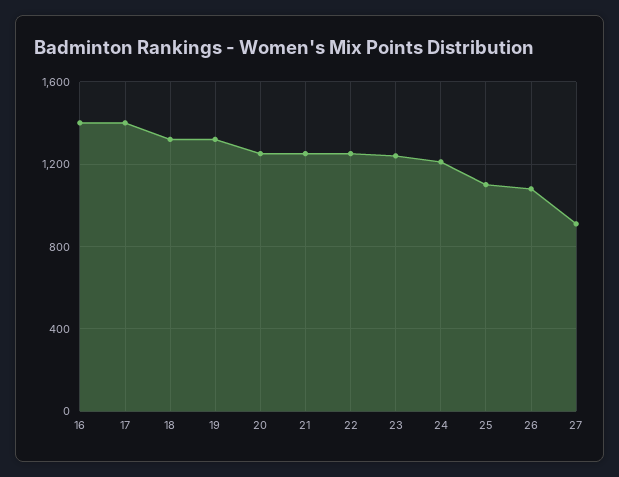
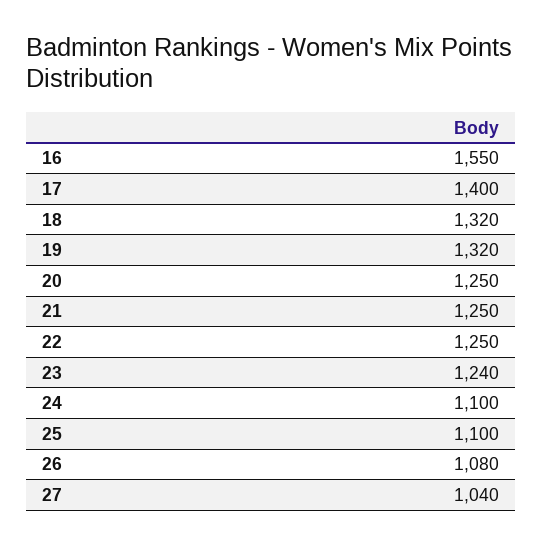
  {
-   "16": 1400,
+   "16": 1550,
    "17": 1400,
    "18": 1320,
    "19": 1320,
    "20": 1250,
    "21": 1250,
    "22": 1250,
    "23": 1240,
-   "24": 1200,
+   "24": 1100,
    "25": 1100,
    "26": 1080,
-   "27": 900
+   "27": 1040
  }

